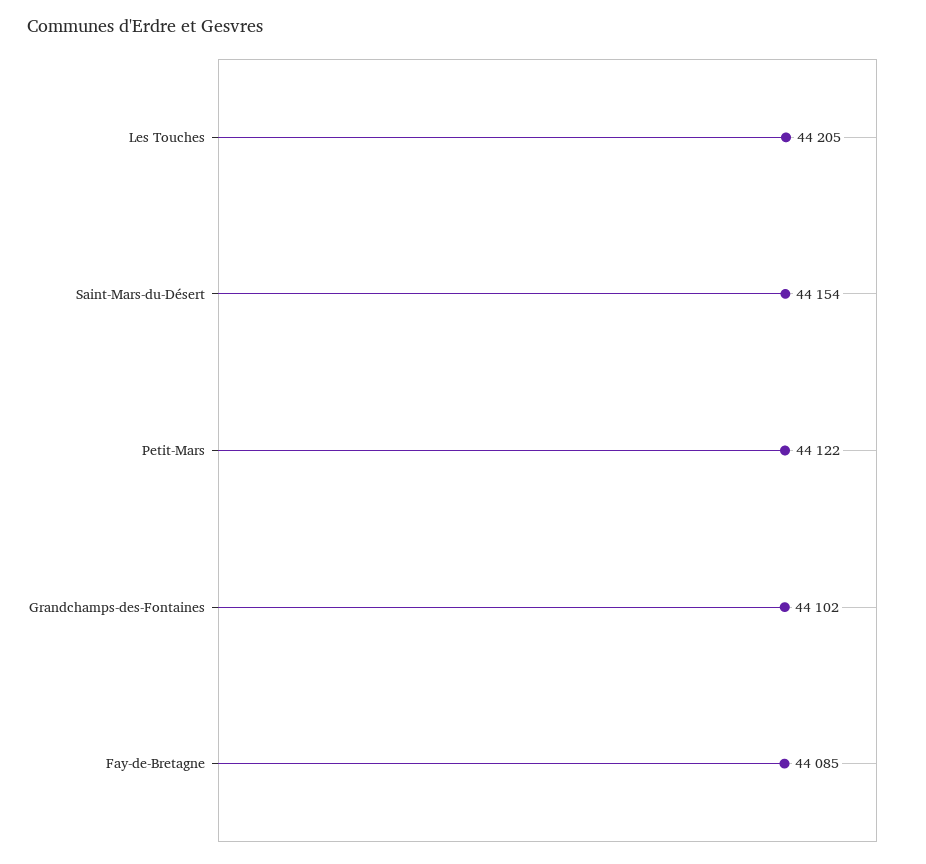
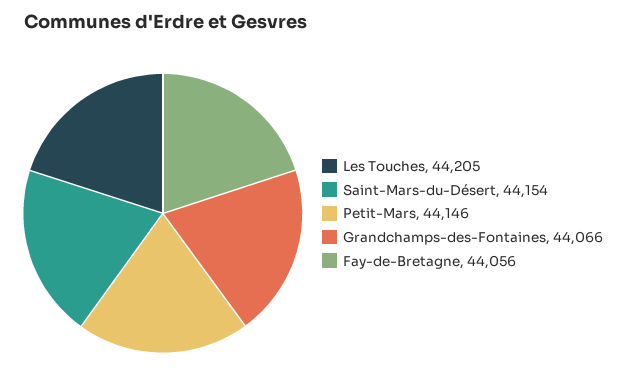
  {
    "Les Touches": 44205,
    "Saint-Mars-du-Désert": 44154,
-   "Petit-Mars": 44122,
+   "Petit-Mars": 44146,
-   "Grandchamps-des-Fontaines": 44102,
+   "Grandchamps-des-Fontaines": 44066,
-   "Fay-de-Bretagne": 44085
+   "Fay-de-Bretagne": 44056
  }

